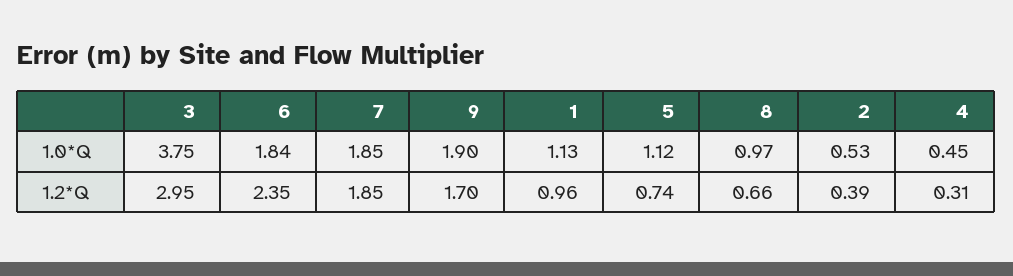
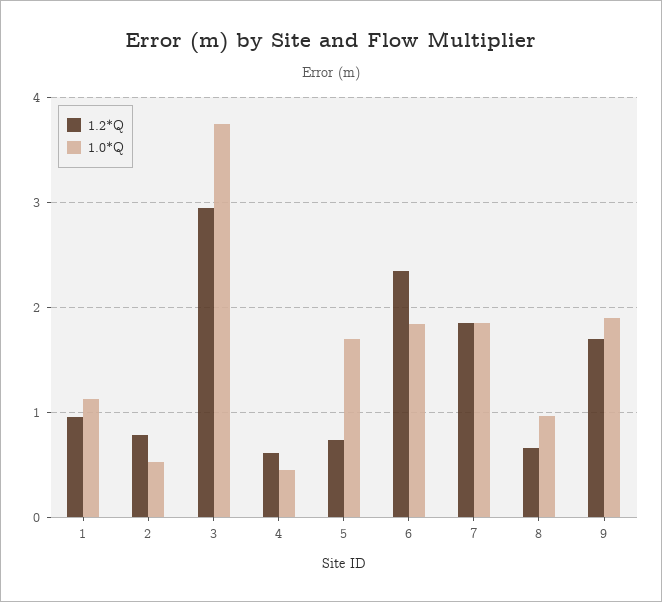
  {
    "1.0*Q": {
      "3": 3.75,
      "6": 1.84,
      "7": 1.85,
      "9": 1.9,
      "1": 1.13,
-     "5": 1.12,
+     "5": 1.7,
      "8": 0.97,
      "2": 0.53,
      "4": 0.45
    },
    "1.2*Q": {
      "3": 2.95,
      "6": 2.35,
      "7": 1.85,
      "9": 1.7,
      "1": 0.96,
      "5": 0.74,
      "8": 0.66,
-     "2": 0.39,
+     "2": 0.8,
-     "4": 0.31
+     "4": 0.6
    }
  }

